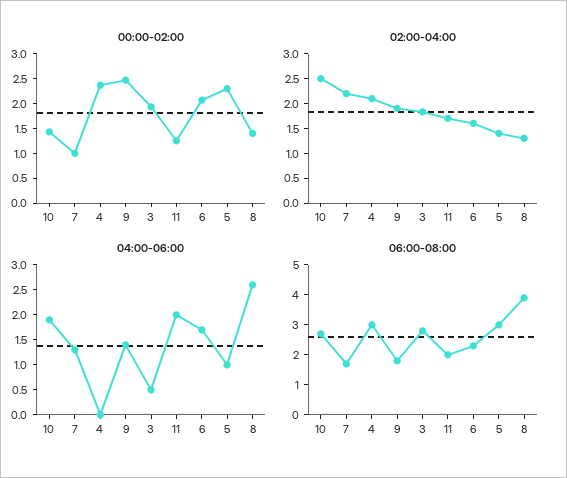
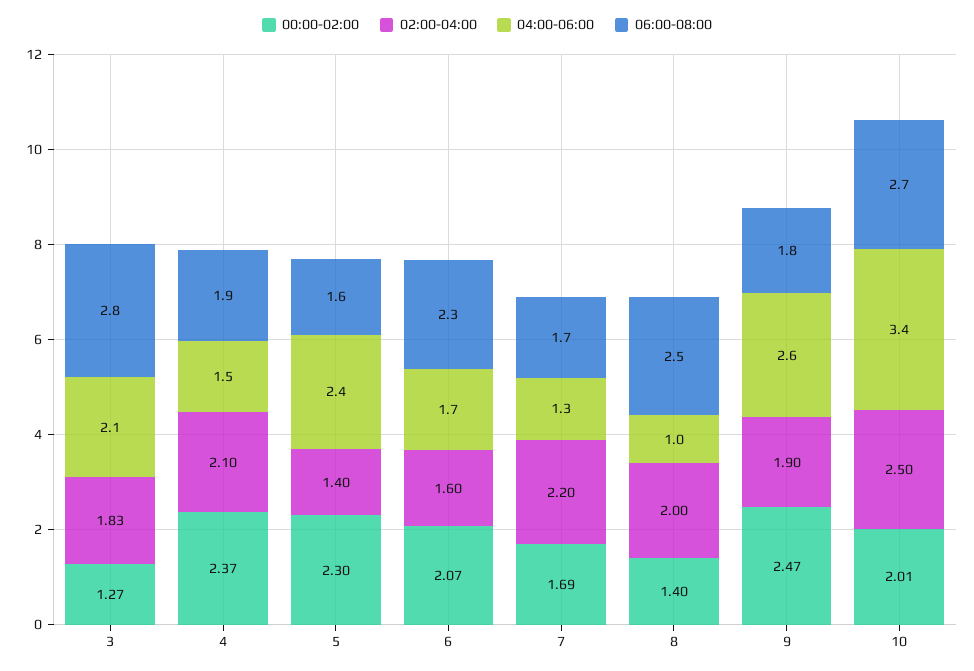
  {
    "00:00-02:00": {
-     "10": 1.5,
+     "10": 2.01,
-     "7": 1,
+     "7": 1.69,
      "4": 2.37,
      "9": 2.47,
-     "3": 2,
+     "3": 1.27,
-     "11": 1.25,
      "6": 2.07,
      "5": 2.3,
      "8": 1.4
    },
    "02:00-04:00": {
      "10": 2.5,
      "7": 2.2,
      "4": 2.1,
      "9": 1.9,
      "3": 1.83,
-     "11": 1.75,
      "6": 1.6,
      "5": 1.4,
-     "8": 1.25
+     "8": 2
    },
    "04:00-06:00": {
-     "10": 2,
+     "10": 3.4,
      "7": 1.3,
-     "4": 0,
+     "4": 1.5,
-     "9": 1.5,
+     "9": 2.6,
-     "3": 0.5,
+     "3": 2.1,
-     "11": 2,
      "6": 1.7,
-     "5": 1,
+     "5": 2.4,
-     "8": 2.5
+     "8": 1
    },
    "06:00-08:00": {
      "10": 2.7,
      "7": 1.7,
-     "4": 3,
+     "4": 1.9,
      "9": 1.8,
      "3": 2.8,
-     "11": 2,
      "6": 2.3,
-     "5": 3,
+     "5": 1.6,
-     "8": 4
+     "8": 2.5
    }
  }

